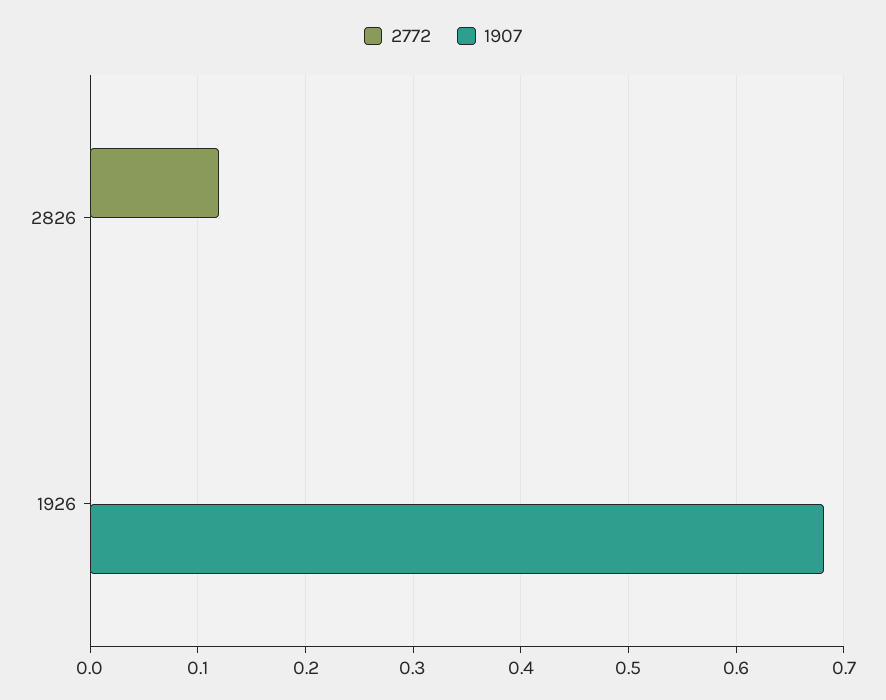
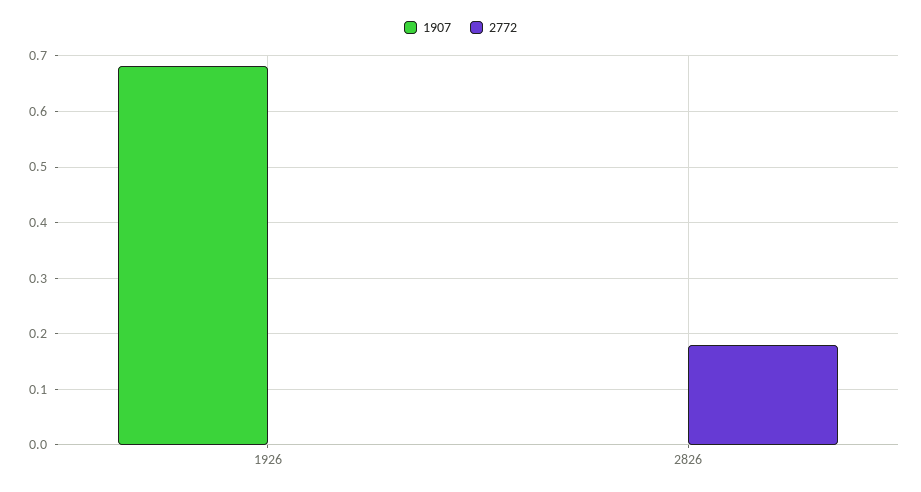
  {
    "2772": {
-     "2826": 0.12,
+     "2826": 0.18,
      "1926": 0
    },
    "1907": {
      "2826": 0,
      "1926": 0.68
    }
  }

